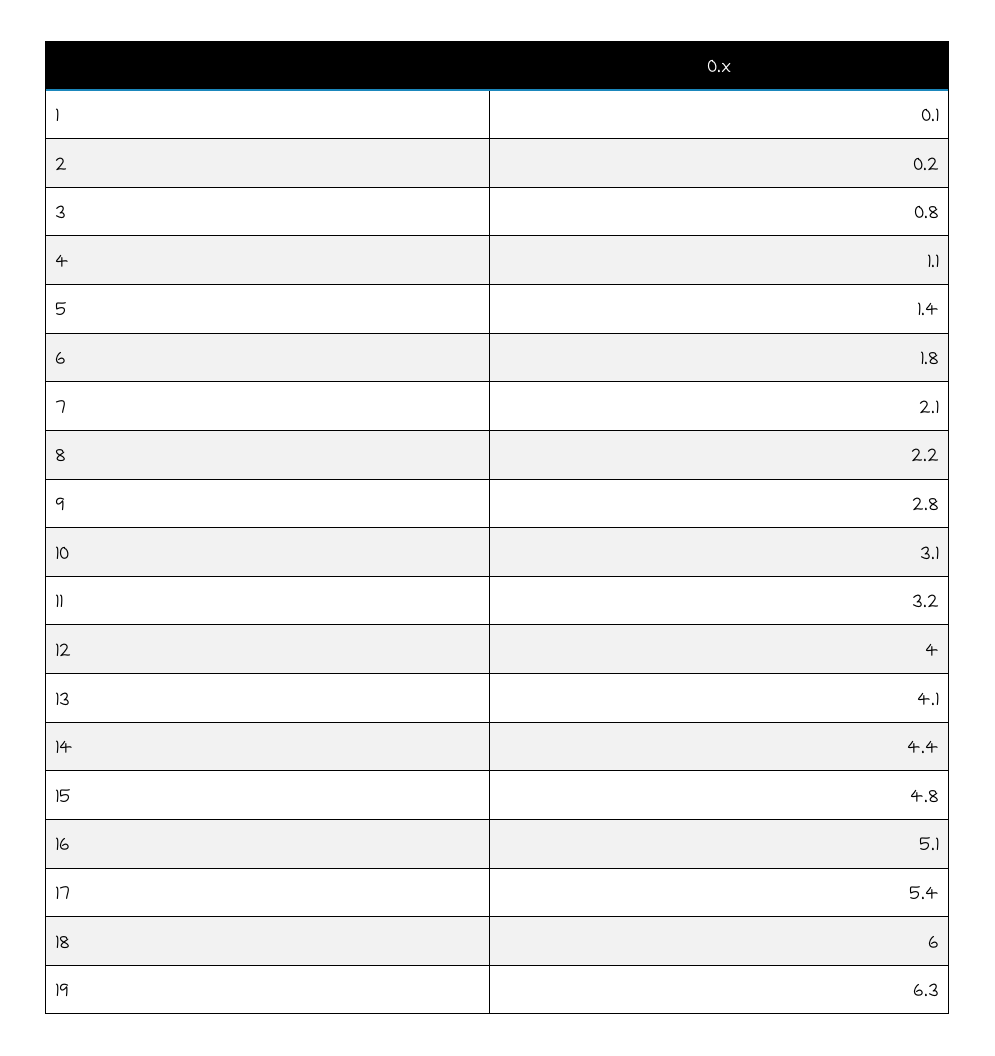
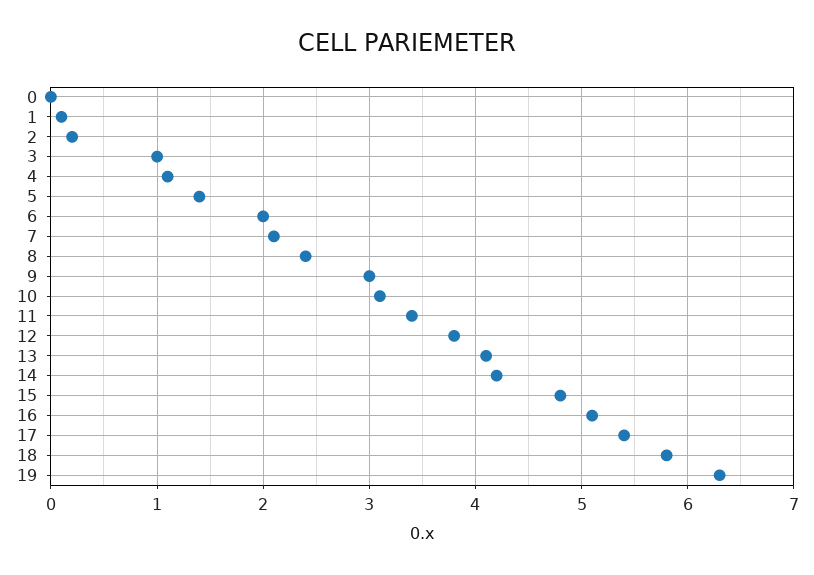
  {
    "1": 0.1,
    "2": 0.2,
-   "3": 0.8,
+   "3": 1,
    "4": 1.1,
    "5": 1.4,
-   "6": 1.8,
+   "6": 2,
    "7": 2.1,
-   "8": 2.2,
+   "8": 2.4,
-   "9": 2.8,
+   "9": 3,
    "10": 3.1,
-   "11": 3.2,
+   "11": 3.4,
-   "12": 4,
+   "12": 3.8,
    "13": 4.1,
-   "14": 4.4,
+   "14": 4.2,
    "15": 4.8,
    "16": 5.1,
    "17": 5.4,
-   "18": 6,
+   "18": 5.8,
-   "19": 6.3
+   "19": 6.3,
+   "0": 0
  }

